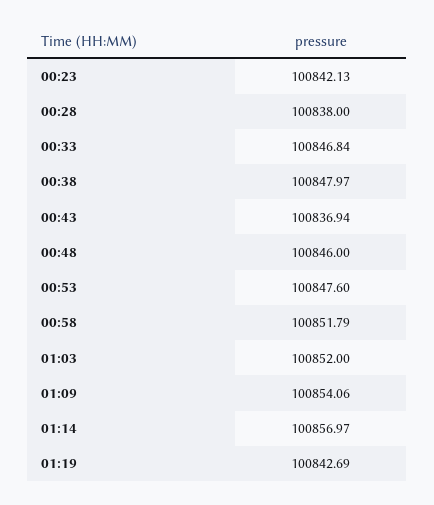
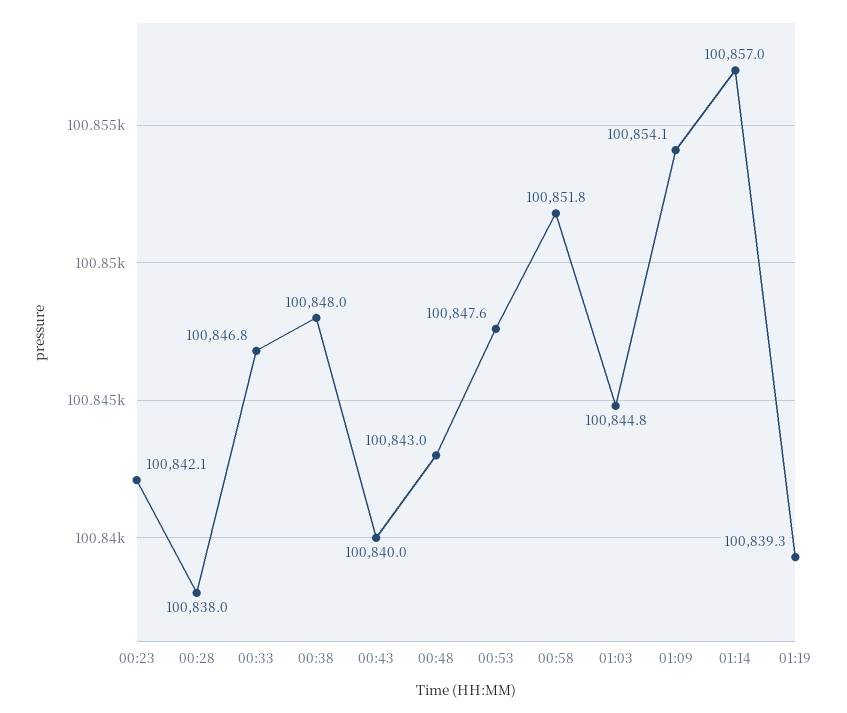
  {
    "00:23": 100842.13,
    "00:28": 100838,
    "00:33": 100846.84,
    "00:38": 100847.97,
-   "00:43": 100836.94,
+   "00:43": 100840,
-   "00:48": 100846,
+   "00:48": 100843,
    "00:53": 100847.6,
    "00:58": 100851.79,
-   "01:03": 100852,
+   "01:03": 100844.8,
    "01:09": 100854.06,
    "01:14": 100856.97,
-   "01:19": 100842.69
+   "01:19": 100839.3
  }

